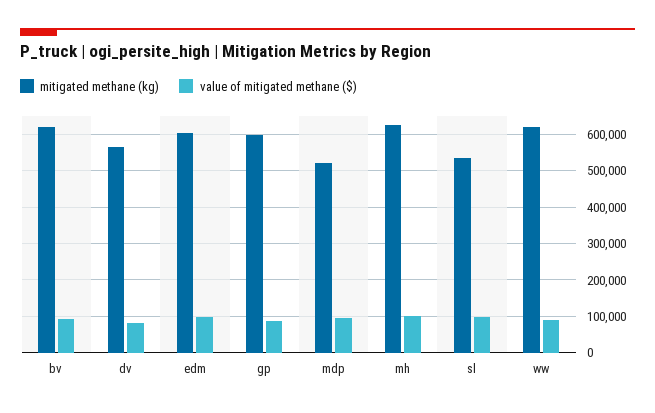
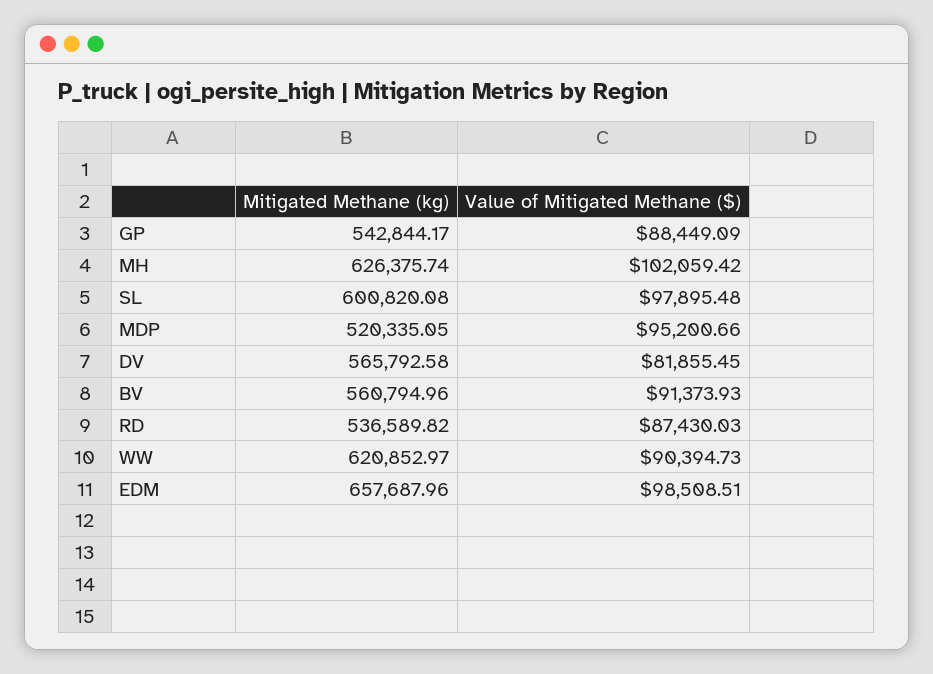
  {
    "mitigated methane (kg)": {
-     "bv": 620000,
+     "bv": 560794.96,
      "dv": 565792.58,
-     "edm": 600000,
+     "edm": 657687.96,
-     "gp": 600000,
+     "gp": 542844.17,
      "mdp": 520335.05,
      "mh": 626375.74,
-     "sl": 540000,
+     "sl": 600820.08,
-     "ww": 620852.97
+     "ww": 620852.97,
+     "RD": 536589.82
    },
    "value of mitigated methane ($)": {
      "bv": 91373.93,
      "dv": 81855.45,
      "edm": 98508.51,
      "gp": 88449.09,
      "mdp": 95200.66,
      "mh": 102059.42,
      "sl": 97895.48,
-     "ww": 90394.73
+     "ww": 90394.73,
+     "RD": 87430.03
    }
  }

